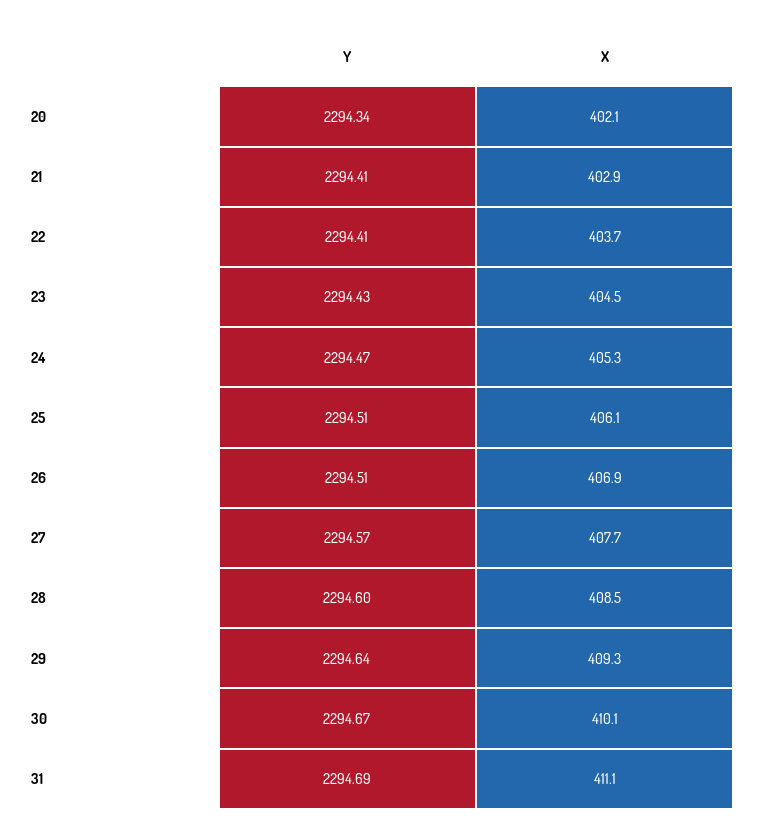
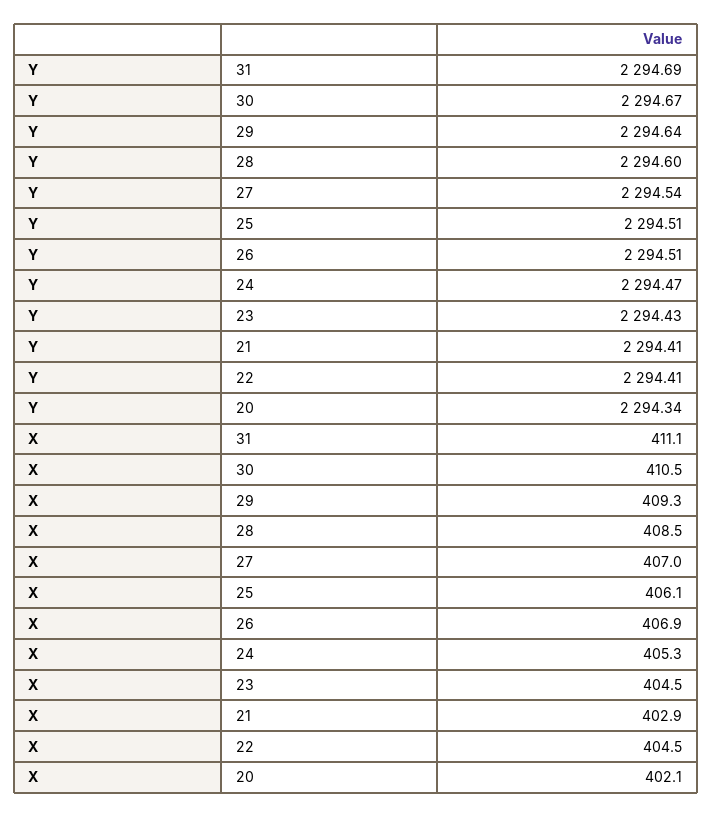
  {
    "Y": {
      "20": 2294.34,
      "21": 2294.41,
      "22": 2294.41,
      "23": 2294.43,
      "24": 2294.47,
      "25": 2294.51,
      "26": 2294.51,
-     "27": 2294.57,
+     "27": 2294.54,
      "28": 2294.6,
      "29": 2294.64,
      "30": 2294.67,
      "31": 2294.69
    },
    "X": {
      "20": 402.1,
      "21": 402.9,
-     "22": 403.7,
+     "22": 404.5,
      "23": 404.5,
      "24": 405.3,
      "25": 406.1,
      "26": 406.9,
-     "27": 407.7,
+     "27": 407,
      "28": 408.5,
      "29": 409.3,
-     "30": 410.1,
+     "30": 410.5,
      "31": 411.1
    }
  }

